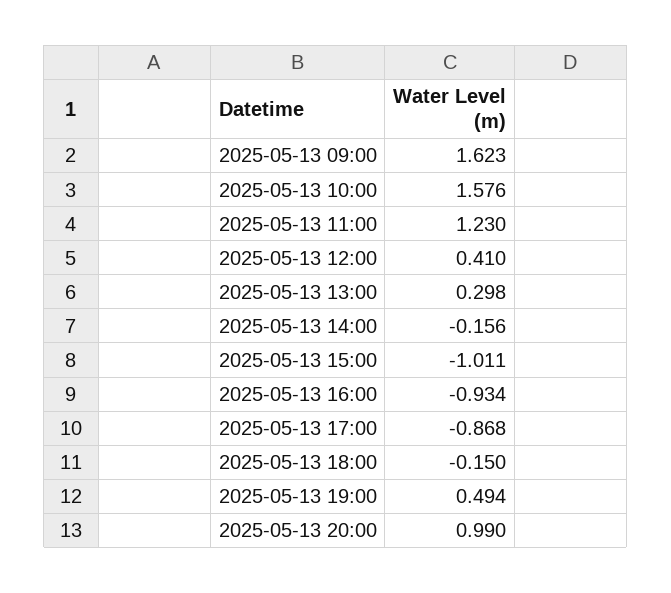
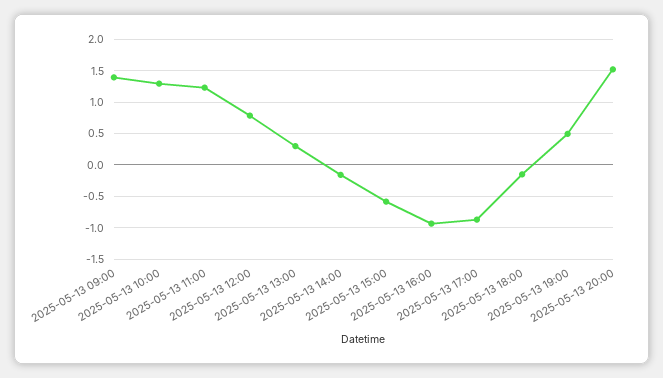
  {
-   "2025-05-13 09:00": 1.623,
+   "2025-05-13 09:00": 1.4,
-   "2025-05-13 10:00": 1.576,
+   "2025-05-13 10:00": 1.3,
    "2025-05-13 11:00": 1.23,
-   "2025-05-13 12:00": 0.41,
+   "2025-05-13 12:00": 0.8,
    "2025-05-13 13:00": 0.298,
    "2025-05-13 14:00": -0.156,
-   "2025-05-13 15:00": -1.011,
+   "2025-05-13 15:00": -0.6,
    "2025-05-13 16:00": -0.934,
    "2025-05-13 17:00": -0.868,
    "2025-05-13 18:00": -0.15,
    "2025-05-13 19:00": 0.494,
-   "2025-05-13 20:00": 0.99
+   "2025-05-13 20:00": 1.5
  }

